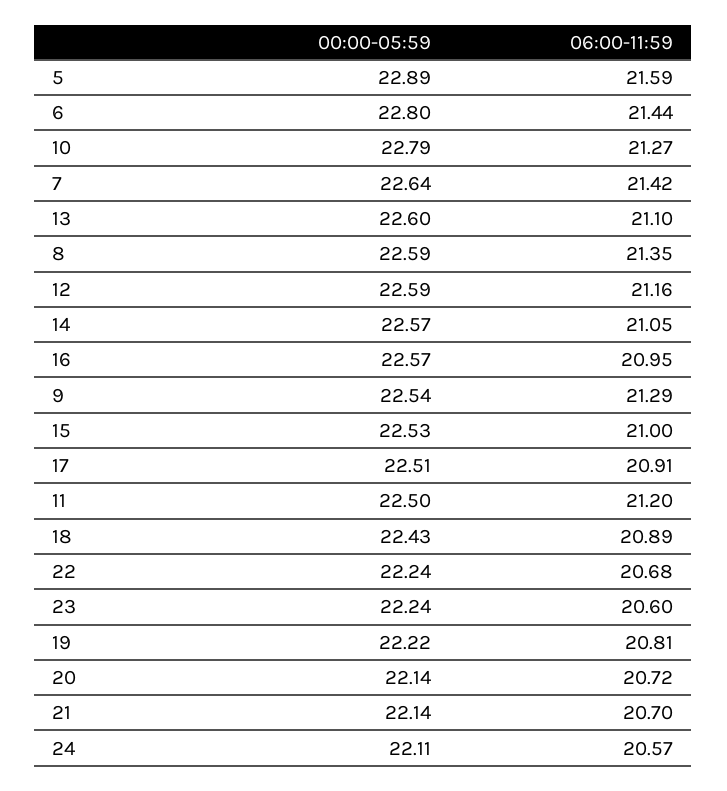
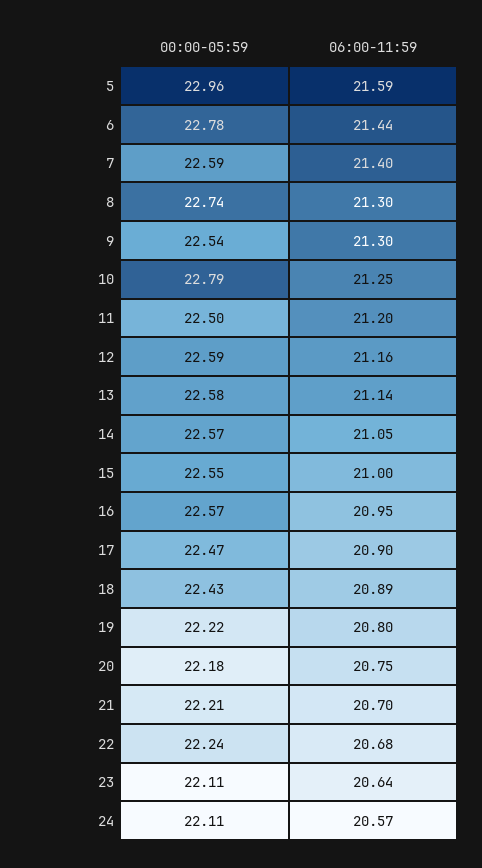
  {
    "00:00-05:59": {
-     "5": 22.89,
+     "5": 22.96,
-     "6": 22.8,
+     "6": 22.78,
      "10": 22.79,
-     "7": 22.64,
+     "7": 22.59,
-     "13": 22.6,
+     "13": 22.58,
-     "8": 22.59,
+     "8": 22.74,
      "12": 22.59,
      "14": 22.57,
      "16": 22.57,
      "9": 22.54,
-     "15": 22.53,
+     "15": 22.55,
-     "17": 22.51,
+     "17": 22.47,
      "11": 22.5,
      "18": 22.43,
      "22": 22.24,
-     "23": 22.24,
+     "23": 22.11,
      "19": 22.22,
-     "20": 22.14,
+     "20": 22.18,
-     "21": 22.14,
+     "21": 22.21,
      "24": 22.11
    },
    "06:00-11:59": {
      "5": 21.59,
      "6": 21.44,
-     "10": 21.27,
+     "10": 21.25,
-     "7": 21.42,
+     "7": 21.4,
-     "13": 21.1,
+     "13": 21.14,
-     "8": 21.35,
+     "8": 21.3,
      "12": 21.16,
      "14": 21.05,
      "16": 20.95,
-     "9": 21.29,
+     "9": 21.3,
      "15": 21,
-     "17": 20.91,
+     "17": 20.9,
      "11": 21.2,
      "18": 20.89,
      "22": 20.68,
-     "23": 20.6,
+     "23": 20.64,
-     "19": 20.81,
+     "19": 20.8,
-     "20": 20.72,
+     "20": 20.75,
      "21": 20.7,
      "24": 20.57
    }
  }

